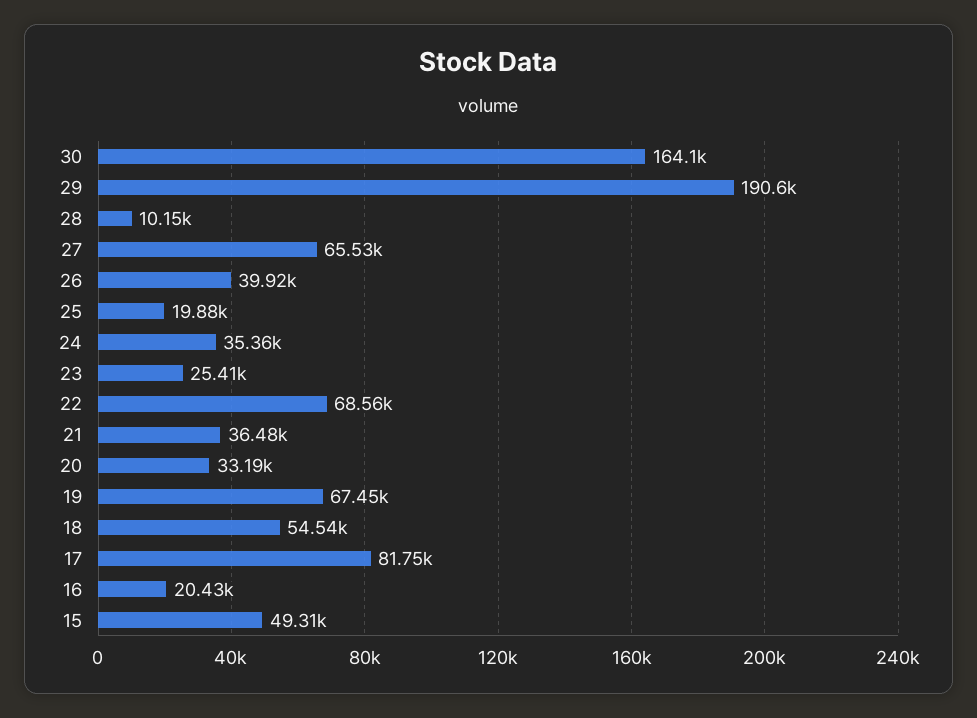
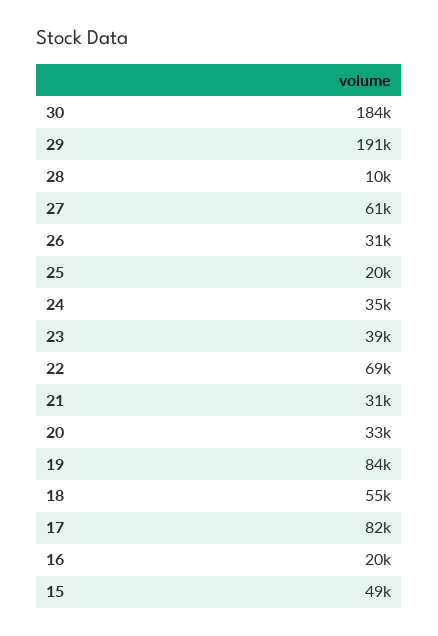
  {
-   "30": 164100,
+   "30": 184000,
    "29": 190600,
    "28": 10150,
-   "27": 65530,
+   "27": 61000,
-   "26": 39920,
+   "26": 31000,
    "25": 19880,
    "24": 35360,
-   "23": 25410,
+   "23": 39000,
    "22": 68560,
-   "21": 36480,
+   "21": 31000,
    "20": 33190,
-   "19": 67450,
+   "19": 84000,
    "18": 54540,
    "17": 81750,
    "16": 20430,
    "15": 49310
  }

